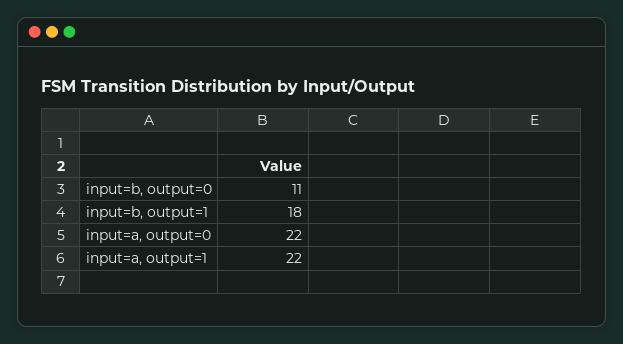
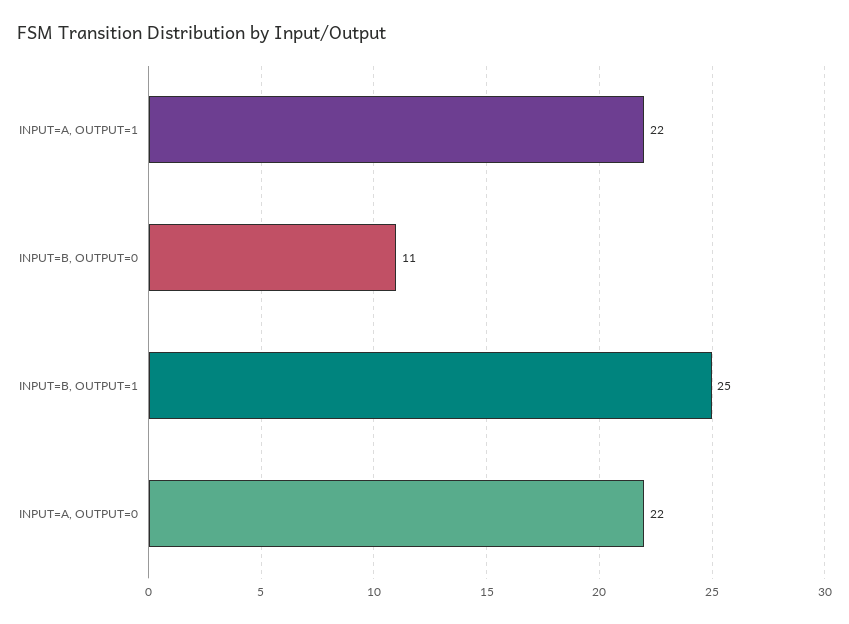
  {
    "input=b, output=0": 11,
-   "input=b, output=1": 18,
+   "input=b, output=1": 25,
    "input=a, output=0": 22,
    "input=a, output=1": 22
  }

